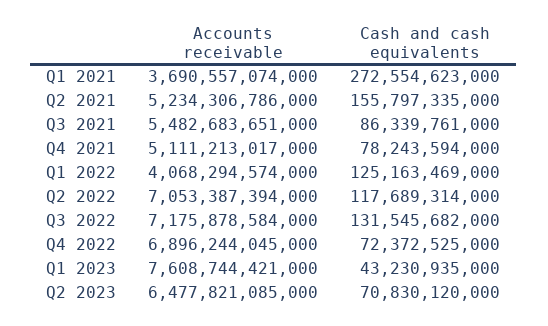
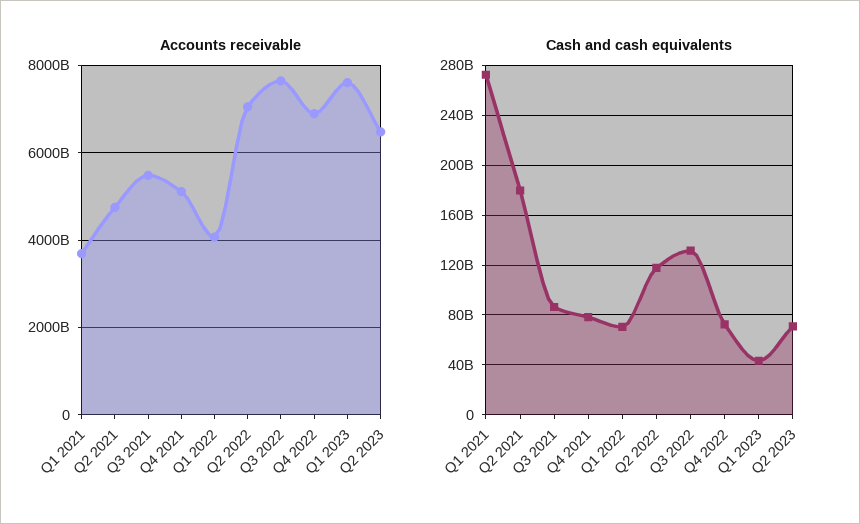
  {
    "Accounts receivable": {
      "Q1 2021": 3690557074000,
-     "Q2 2021": 5234306786000,
+     "Q2 2021": 4800000000000,
      "Q3 2021": 5482683651000,
      "Q4 2021": 5111213017000,
      "Q1 2022": 4068294574000,
      "Q2 2022": 7053387394000,
-     "Q3 2022": 7175878584000,
+     "Q3 2022": 7600000000000,
      "Q4 2022": 6896244045000,
      "Q1 2023": 7608744421000,
      "Q2 2023": 6477821085000
    },
    "Cash and cash equivalents": {
      "Q1 2021": 272554623000,
-     "Q2 2021": 155797335000,
+     "Q2 2021": 180000000000,
      "Q3 2021": 86339761000,
      "Q4 2021": 78243594000,
-     "Q1 2022": 125163469000,
+     "Q1 2022": 70000000000,
      "Q2 2022": 117689314000,
      "Q3 2022": 131545682000,
      "Q4 2022": 72372525000,
      "Q1 2023": 43230935000,
      "Q2 2023": 70830120000
    }
  }

